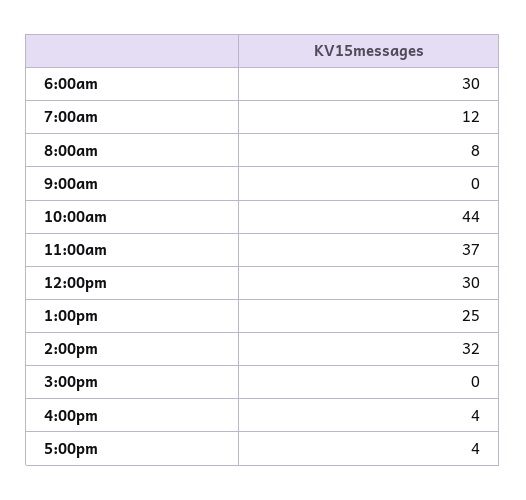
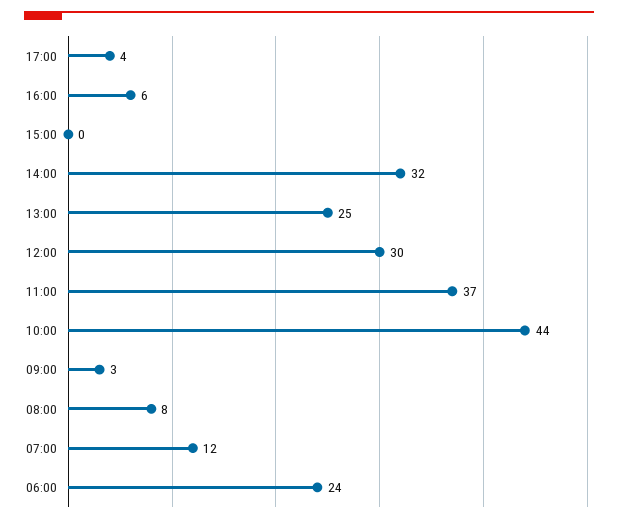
  {
-   "6:00am": 30,
+   "6:00am": 24,
    "7:00am": 12,
    "8:00am": 8,
-   "9:00am": 0,
+   "9:00am": 3,
    "10:00am": 44,
    "11:00am": 37,
    "12:00pm": 30,
    "1:00pm": 25,
    "2:00pm": 32,
    "3:00pm": 0,
-   "4:00pm": 4,
+   "4:00pm": 6,
    "5:00pm": 4
  }

